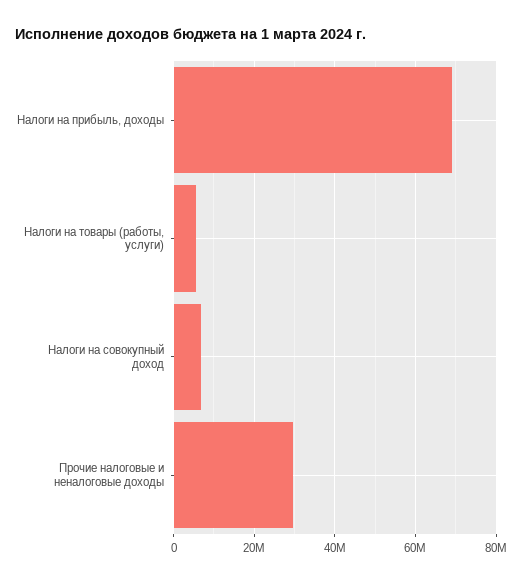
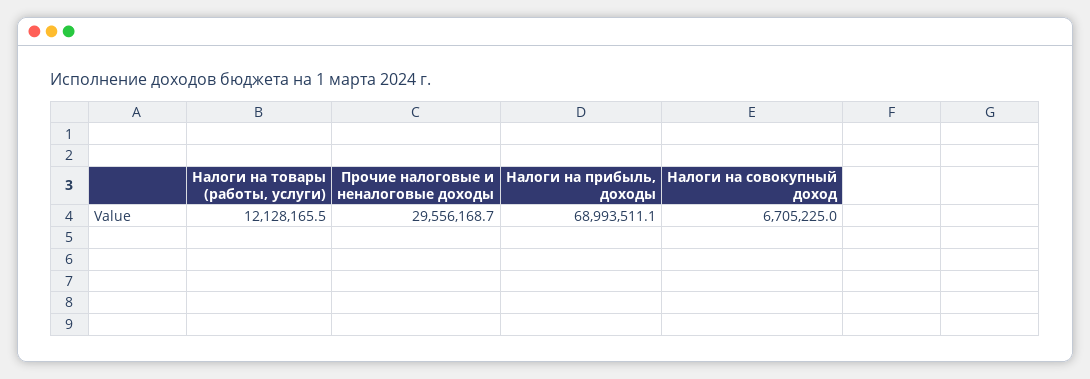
  {
    "Налоги на прибыль, доходы": 68993511.1,
-   "Налоги на товары (работы, услуги)": 6000000,
+   "Налоги на товары (работы, услуги)": 12128165.5,
    "Налоги на совокупный доход": 6705225,
    "Прочие налоговые и неналоговые доходы": 29556168.7
  }

